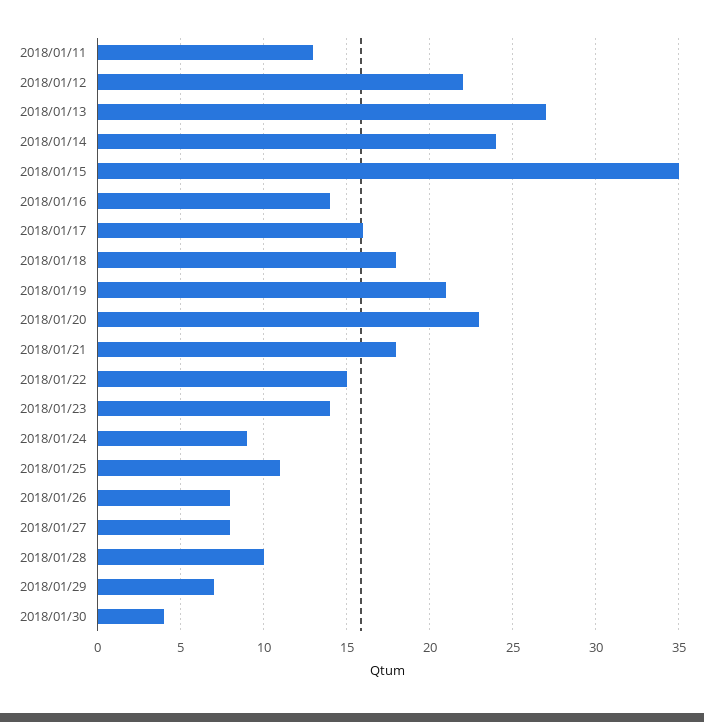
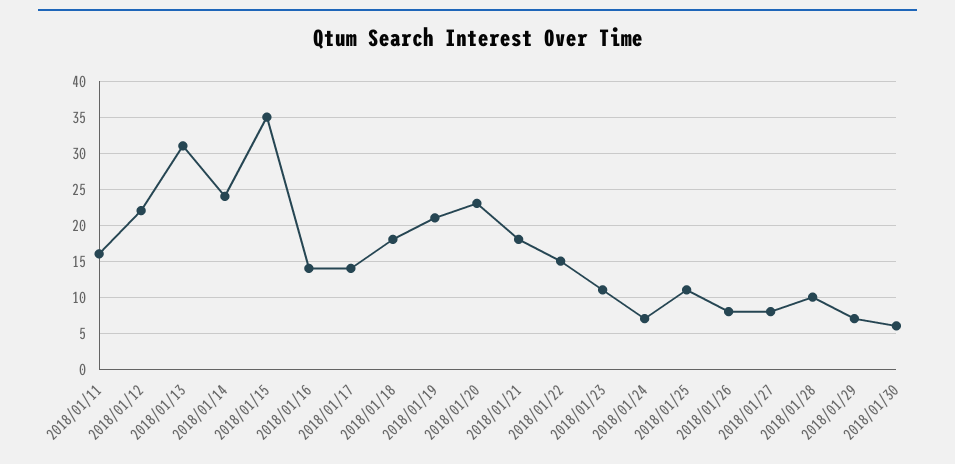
  {
-   "2018/01/11": 13,
+   "2018/01/11": 16,
    "2018/01/12": 22,
-   "2018/01/13": 27,
+   "2018/01/13": 31,
    "2018/01/14": 24,
    "2018/01/15": 35,
    "2018/01/16": 14,
-   "2018/01/17": 16,
+   "2018/01/17": 14,
    "2018/01/18": 18,
    "2018/01/19": 21,
    "2018/01/20": 23,
    "2018/01/21": 18,
    "2018/01/22": 15,
-   "2018/01/23": 14,
+   "2018/01/23": 11,
-   "2018/01/24": 9,
+   "2018/01/24": 7,
    "2018/01/25": 11,
    "2018/01/26": 8,
    "2018/01/27": 8,
    "2018/01/28": 10,
    "2018/01/29": 7,
-   "2018/01/30": 4
+   "2018/01/30": 6
  }

